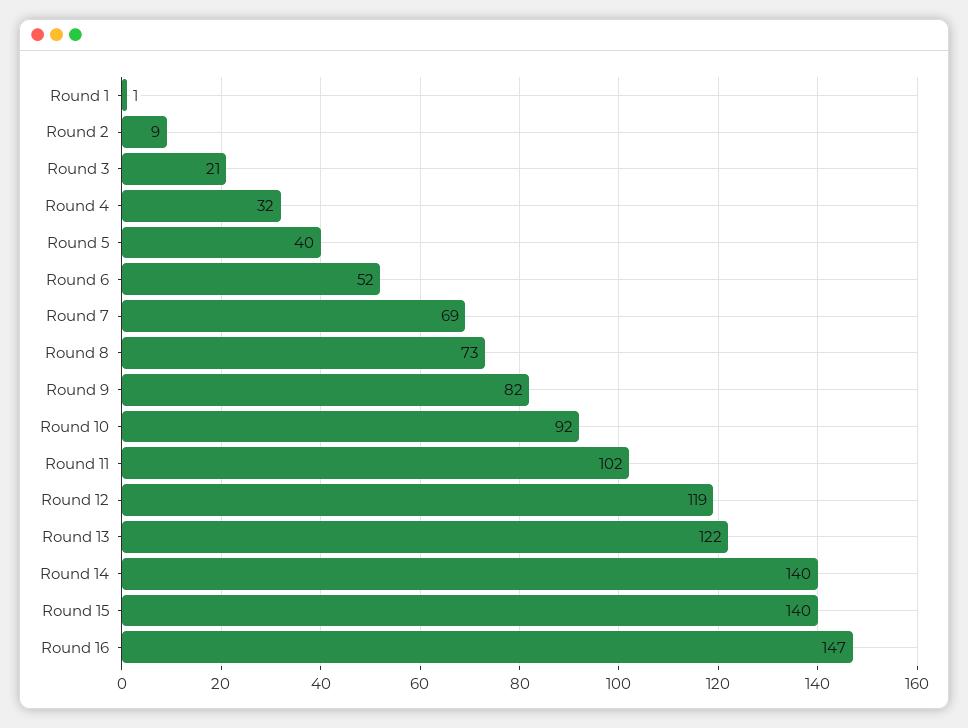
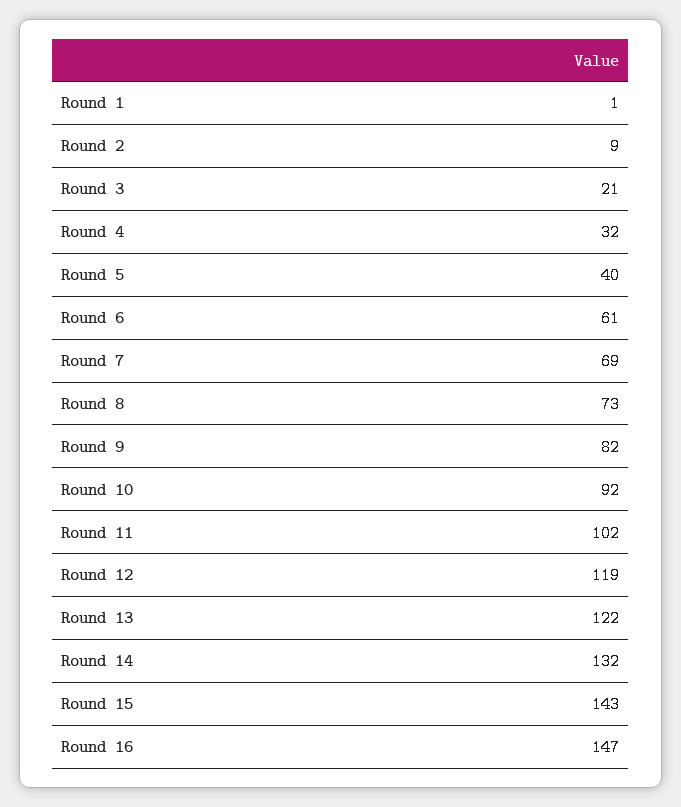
  {
    "Round 1": 1,
    "Round 2": 9,
    "Round 3": 21,
    "Round 4": 32,
    "Round 5": 40,
-   "Round 6": 52,
+   "Round 6": 61,
    "Round 7": 69,
    "Round 8": 73,
    "Round 9": 82,
    "Round 10": 92,
    "Round 11": 102,
    "Round 12": 119,
    "Round 13": 122,
-   "Round 14": 140,
+   "Round 14": 132,
-   "Round 15": 140,
+   "Round 15": 143,
    "Round 16": 147
  }

